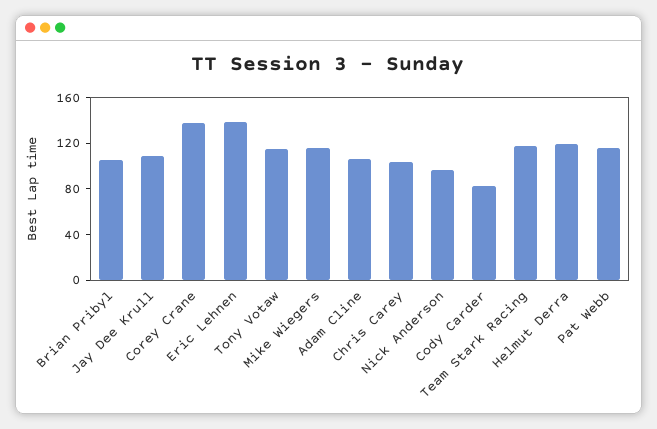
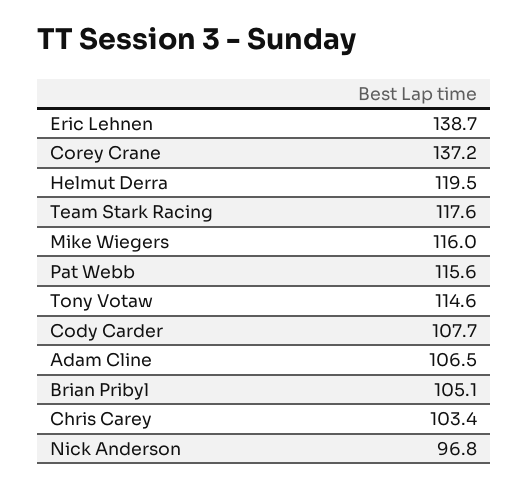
  {
    "Brian Pribyl": 105.1,
-   "Jay Dee Krull": 110,
    "Corey Crane": 137.2,
    "Eric Lehnen": 138.7,
    "Tony Votaw": 114.6,
    "Mike Wiegers": 116,
    "Adam Cline": 106.5,
    "Chris Carey": 103.4,
    "Nick Anderson": 96.8,
-   "Cody Carder": 80,
+   "Cody Carder": 107.7,
    "Team Stark Racing": 117.6,
    "Helmut Derra": 119.5,
    "Pat Webb": 115.6
  }

